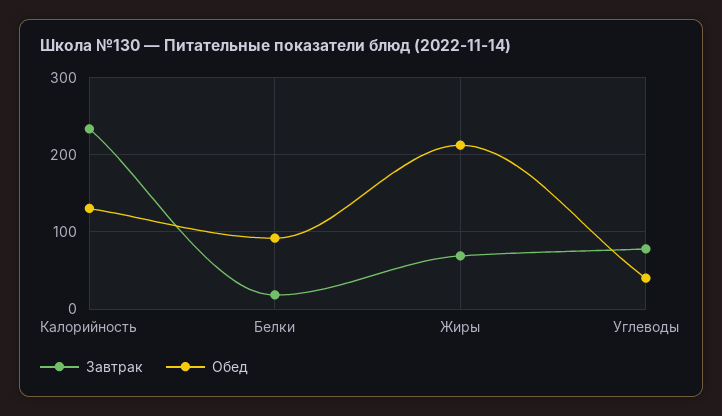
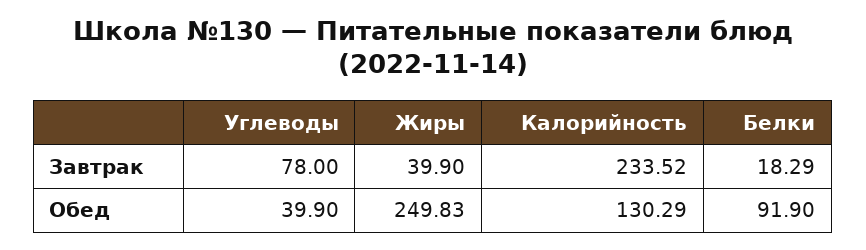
  {
    "Завтрак": {
      "Калорийность": 233.52,
      "Белки": 18.29,
-     "Жиры": 70,
+     "Жиры": 39.9,
      "Углеводы": 78
    },
    "Обед": {
      "Калорийность": 130.29,
      "Белки": 91.9,
-     "Жиры": 210,
+     "Жиры": 249.83,
      "Углеводы": 39.9
    }
  }

